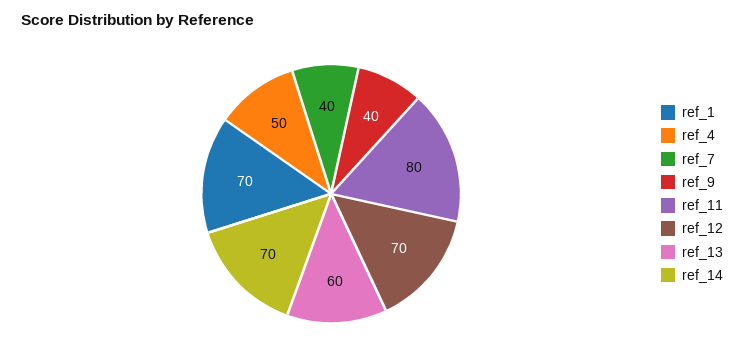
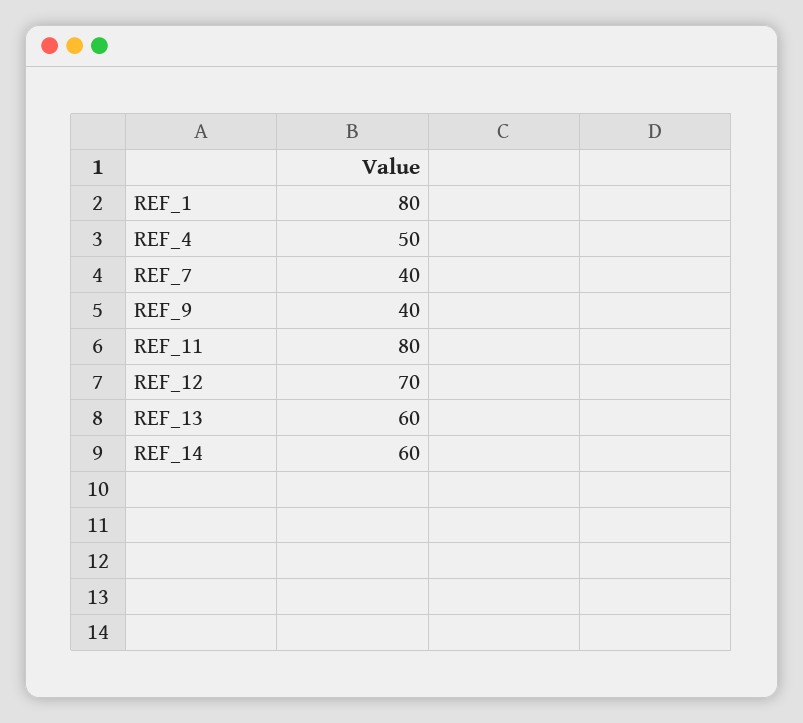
  {
-   "ref_1": 70,
+   "ref_1": 80,
    "ref_4": 50,
    "ref_7": 40,
    "ref_9": 40,
    "ref_11": 80,
    "ref_12": 70,
    "ref_13": 60,
-   "ref_14": 70
+   "ref_14": 60
  }

